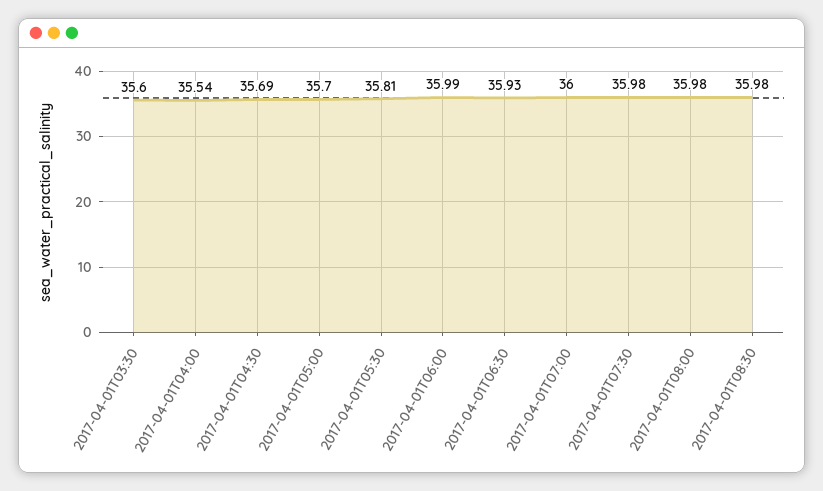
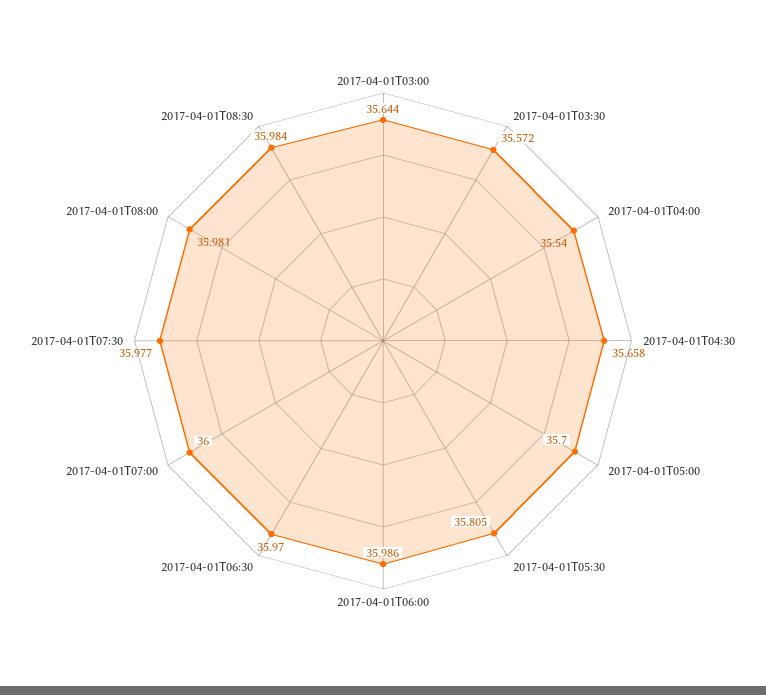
  {
-   "2017-04-01T03:30": 35.6,
+   "2017-04-01T03:30": 35.572,
    "2017-04-01T04:00": 35.54,
-   "2017-04-01T04:30": 35.69,
+   "2017-04-01T04:30": 35.658,
    "2017-04-01T05:00": 35.7,
    "2017-04-01T05:30": 35.805,
    "2017-04-01T06:00": 35.986,
-   "2017-04-01T06:30": 35.93,
+   "2017-04-01T06:30": 35.97,
    "2017-04-01T07:00": 36,
    "2017-04-01T07:30": 35.977,
    "2017-04-01T08:00": 35.981,
-   "2017-04-01T08:30": 35.984
+   "2017-04-01T08:30": 35.984,
+   "2017-04-01T03:00": 35.644
  }

